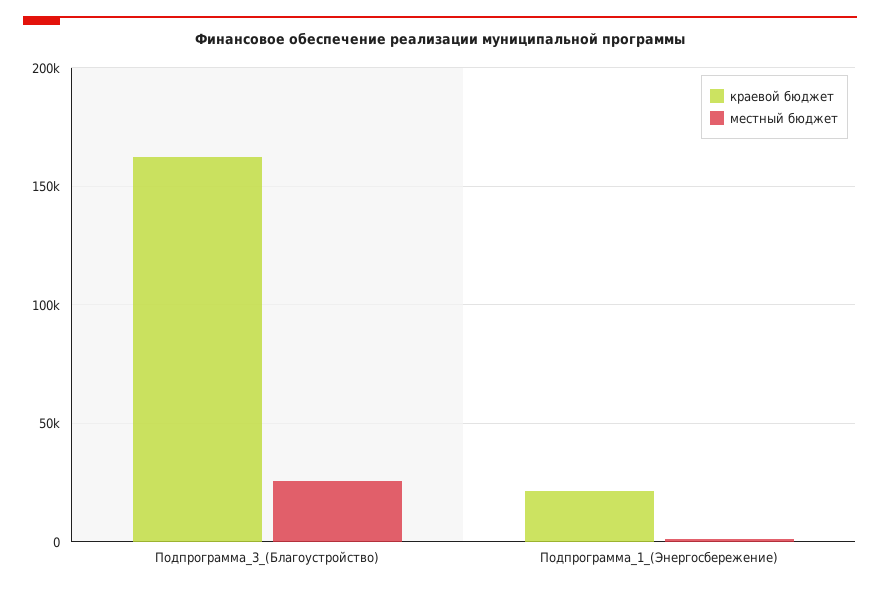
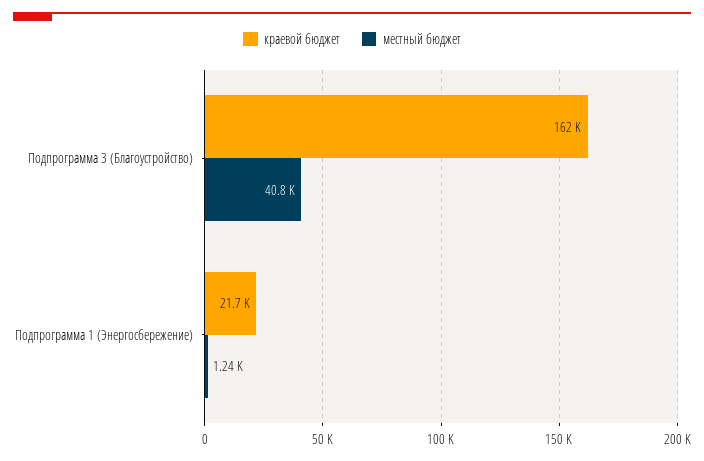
  {
    "краевой бюджет": {
      "Подпрограмма_3_(Благоустройство)": 162000,
      "Подпрограмма_1_(Энергосбережение)": 21700
    },
    "местный бюджет": {
-     "Подпрограмма_3_(Благоустройство)": 25000,
+     "Подпрограмма_3_(Благоустройство)": 40800,
      "Подпрограмма_1_(Энергосбережение)": 1240
    }
  }

